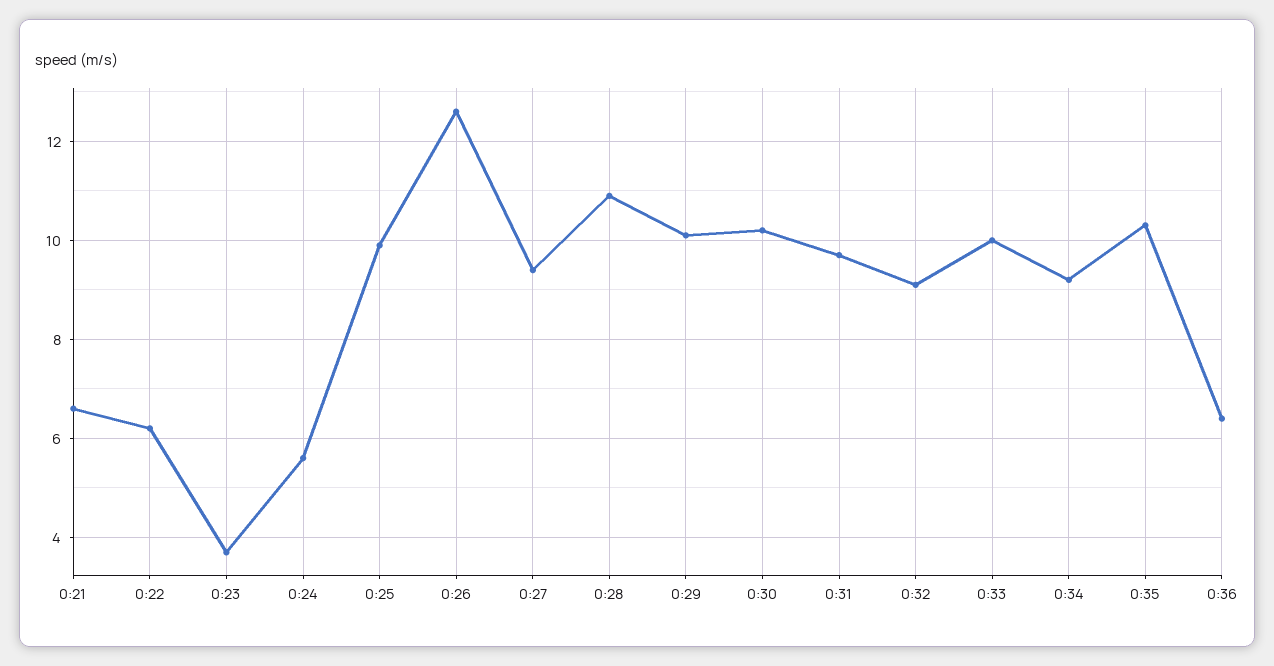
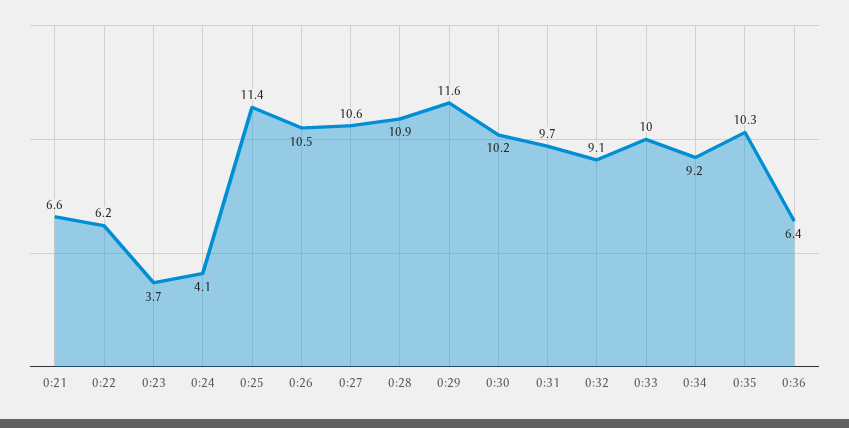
  {
    "0:21": 6.6,
    "0:22": 6.2,
    "0:23": 3.7,
-   "0:24": 5.5,
+   "0:24": 4.1,
-   "0:25": 10,
+   "0:25": 11.4,
-   "0:26": 12.5,
+   "0:26": 10.5,
-   "0:27": 9.5,
+   "0:27": 10.6,
    "0:28": 10.9,
-   "0:29": 10,
+   "0:29": 11.6,
    "0:30": 10.2,
    "0:31": 9.7,
    "0:32": 9.1,
    "0:33": 10,
    "0:34": 9.2,
    "0:35": 10.3,
    "0:36": 6.4
  }

